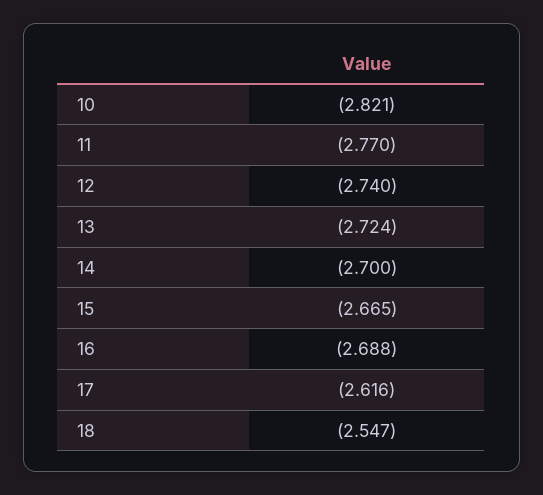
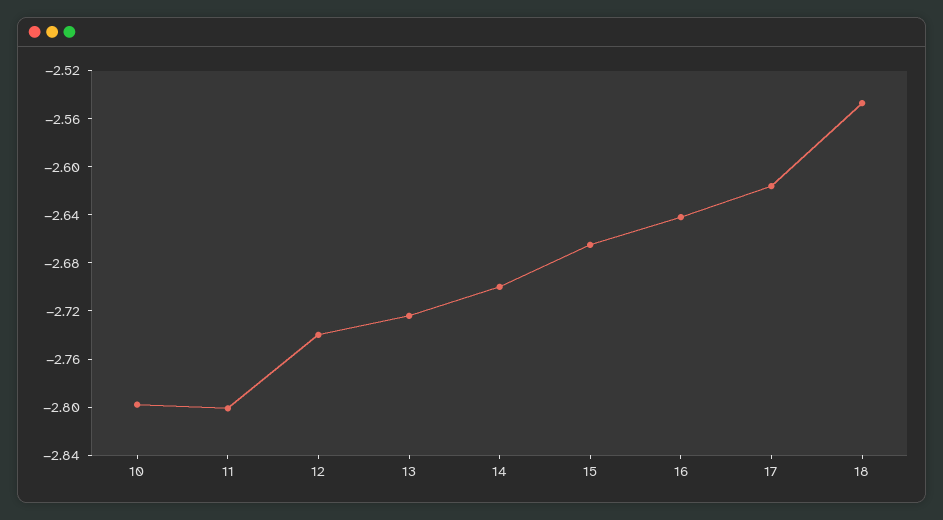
  {
-   "10": -2.821,
+   "10": -2.8,
-   "11": -2.77,
+   "11": -2.8,
    "12": -2.74,
    "13": -2.724,
    "14": -2.7,
    "15": -2.665,
-   "16": -2.688,
+   "16": -2.64,
    "17": -2.616,
    "18": -2.547
  }

